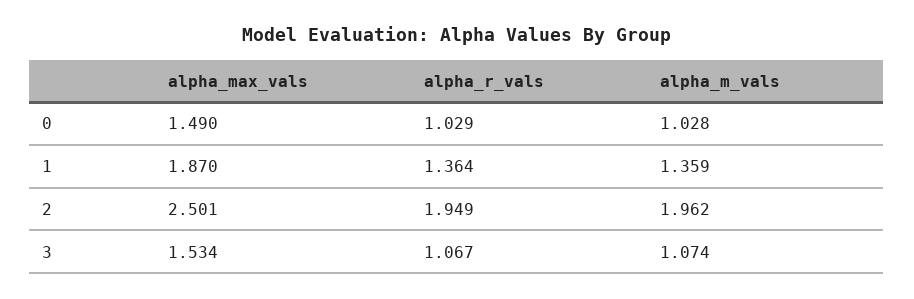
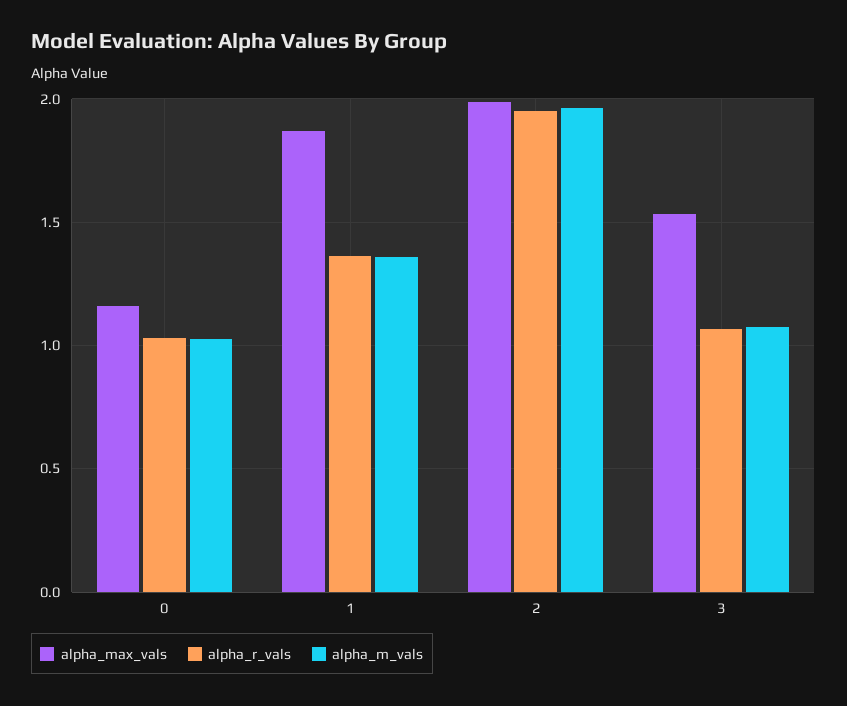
  {
    "alpha_max_vals": {
-     "0": 1.49,
+     "0": 1.15,
      "1": 1.87,
-     "2": 2.501,
+     "2": 2,
      "3": 1.534
    },
    "alpha_r_vals": {
      "0": 1.029,
      "1": 1.364,
      "2": 1.949,
      "3": 1.067
    },
    "alpha_m_vals": {
      "0": 1.028,
      "1": 1.359,
      "2": 1.962,
      "3": 1.074
    }
  }

